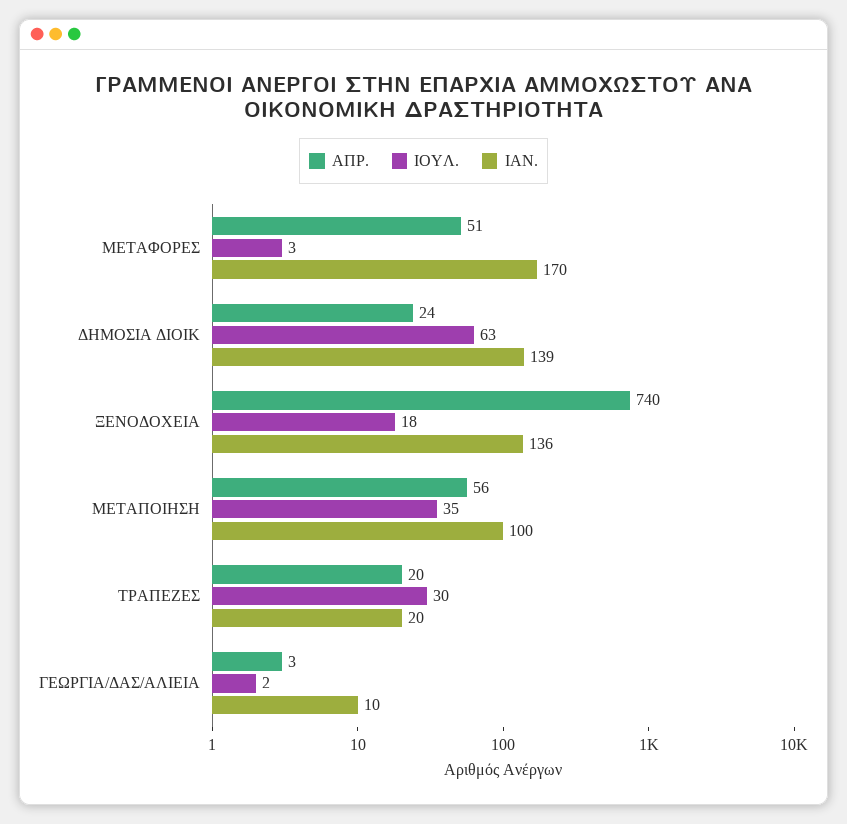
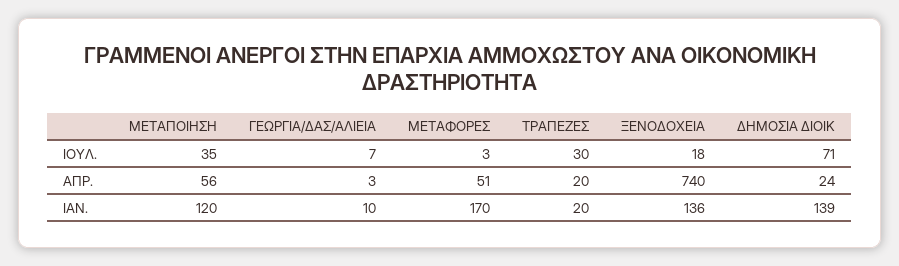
  {
    "ΑΠΡ.": {
      "ΜΕΤΑΦΟΡΕΣ": 51,
      "ΔΗΜΟΣΙΑ ΔΙΟΙΚ": 24,
      "ΞΕΝΟΔΟΧΕΙΑ": 740,
      "ΜΕΤΑΠΟΙΗΣΗ": 56,
      "ΤΡΑΠΕΖΕΣ": 20,
      "ΓΕΩΡΓΙΑ/ΔΑΣ/ΑΛΙΕΙΑ": 3
    },
    "ΙΟΥΛ.": {
      "ΜΕΤΑΦΟΡΕΣ": 3,
-     "ΔΗΜΟΣΙΑ ΔΙΟΙΚ": 63,
+     "ΔΗΜΟΣΙΑ ΔΙΟΙΚ": 71,
      "ΞΕΝΟΔΟΧΕΙΑ": 18,
      "ΜΕΤΑΠΟΙΗΣΗ": 35,
      "ΤΡΑΠΕΖΕΣ": 30,
-     "ΓΕΩΡΓΙΑ/ΔΑΣ/ΑΛΙΕΙΑ": 2
+     "ΓΕΩΡΓΙΑ/ΔΑΣ/ΑΛΙΕΙΑ": 7
    },
    "ΙΑΝ.": {
      "ΜΕΤΑΦΟΡΕΣ": 170,
      "ΔΗΜΟΣΙΑ ΔΙΟΙΚ": 139,
      "ΞΕΝΟΔΟΧΕΙΑ": 136,
-     "ΜΕΤΑΠΟΙΗΣΗ": 100,
+     "ΜΕΤΑΠΟΙΗΣΗ": 120,
      "ΤΡΑΠΕΖΕΣ": 20,
      "ΓΕΩΡΓΙΑ/ΔΑΣ/ΑΛΙΕΙΑ": 10
    }
  }

